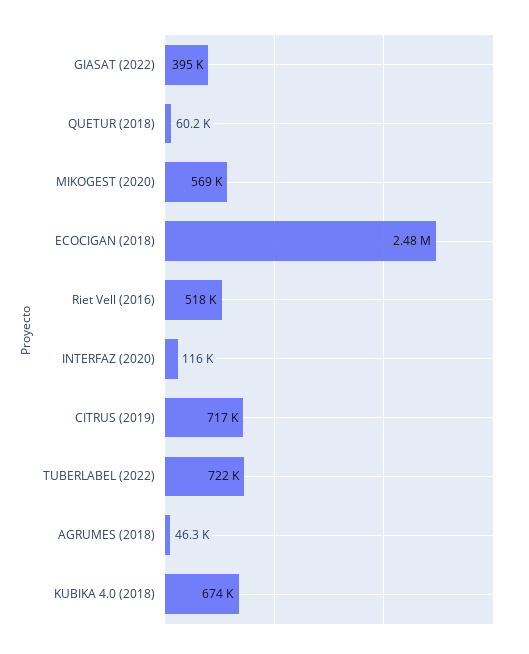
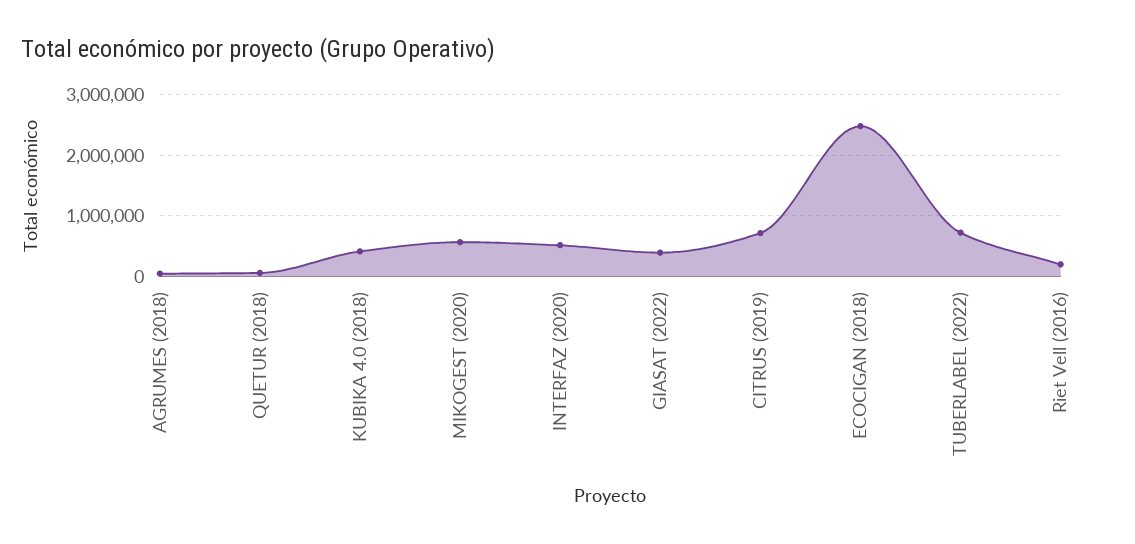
  {
    "GIASAT (2022)": 395000,
    "QUETUR (2018)": 60200,
    "MIKOGEST (2020)": 569000,
    "ECOCIGAN (2018)": 2480000,
-   "Riet Vell (2016)": 518000,
+   "Riet Vell (2016)": 200000,
-   "INTERFAZ (2020)": 116000,
+   "INTERFAZ (2020)": 500000,
    "CITRUS (2019)": 717000,
    "TUBERLABEL (2022)": 722000,
    "AGRUMES (2018)": 46300,
-   "KUBIKA 4.0 (2018)": 674000
+   "KUBIKA 4.0 (2018)": 400000
  }

